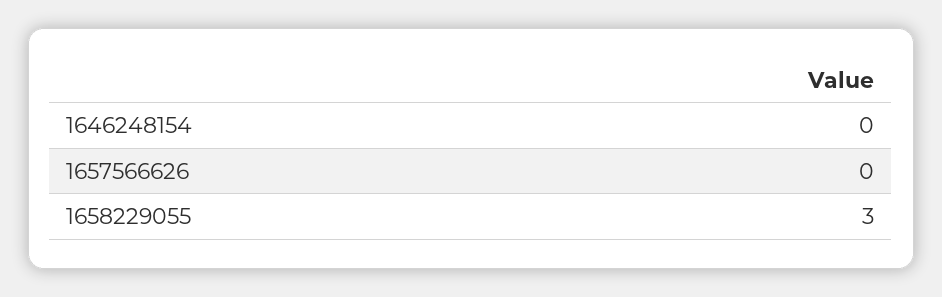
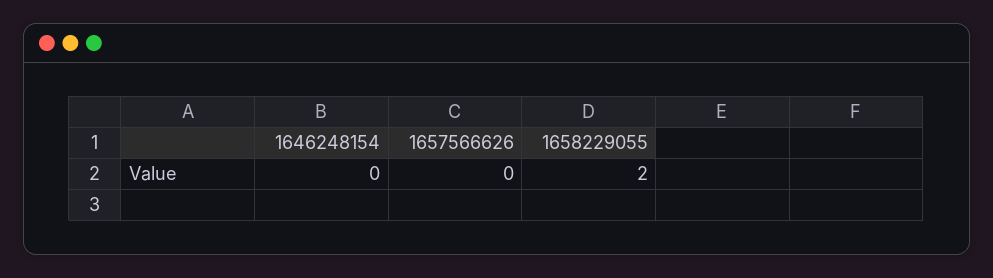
  {
    "1646248154": 0,
    "1657566626": 0,
-   "1658229055": 3
+   "1658229055": 2
  }

